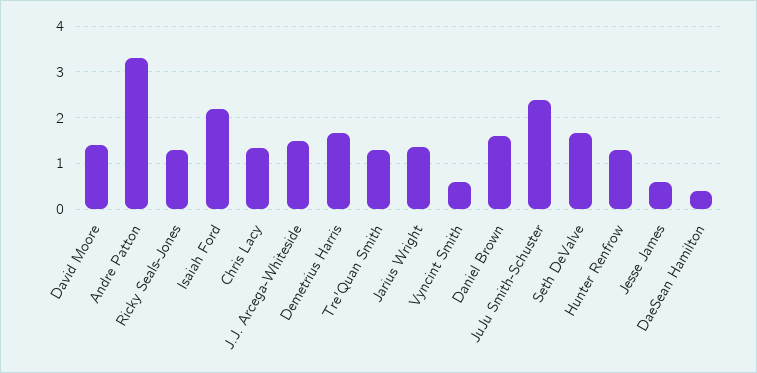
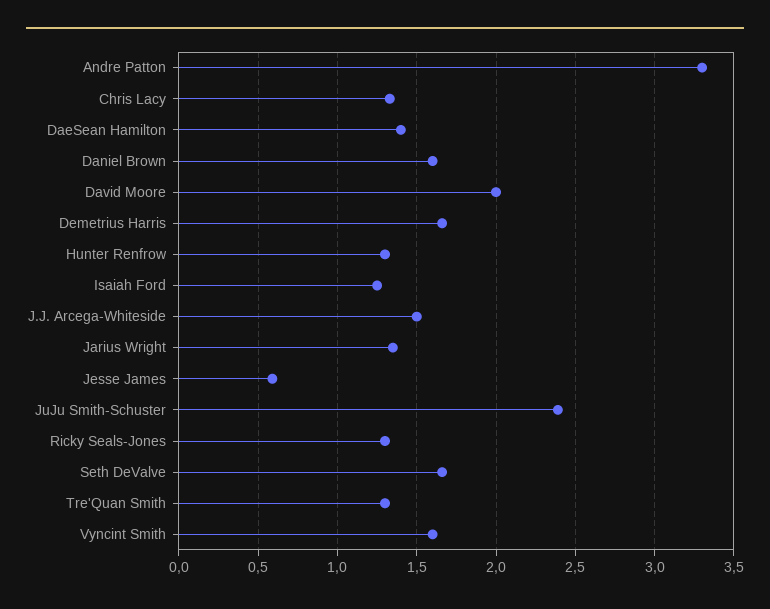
  {
-   "David Moore": 1.4,
+   "David Moore": 2,
    "Andre Patton": 3.3,
    "Ricky Seals-Jones": 1.3,
-   "Isaiah Ford": 2.2,
+   "Isaiah Ford": 1.25,
    "Chris Lacy": 1.35,
    "J.J. Arcega-Whiteside": 1.5,
    "Demetrius Harris": 1.65,
    "Tre'Quan Smith": 1.3,
    "Jarius Wright": 1.35,
-   "Vyncint Smith": 0.6,
+   "Vyncint Smith": 1.6,
    "Daniel Brown": 1.6,
    "JuJu Smith-Schuster": 2.4,
    "Seth DeValve": 1.65,
    "Hunter Renfrow": 1.3,
    "Jesse James": 0.6,
-   "DaeSean Hamilton": 0.4
+   "DaeSean Hamilton": 1.4
  }

